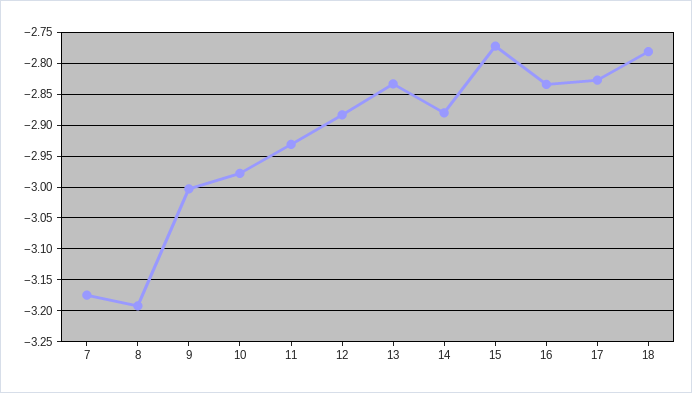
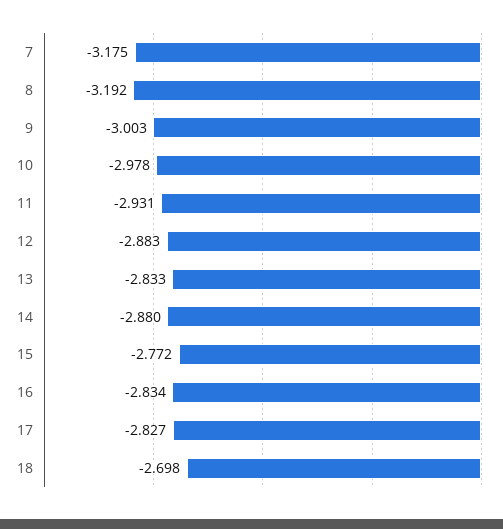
  {
    "7": -3.175,
    "8": -3.192,
    "9": -3.003,
    "10": -2.978,
    "11": -2.931,
    "12": -2.883,
    "13": -2.833,
    "14": -2.88,
    "15": -2.772,
    "16": -2.834,
    "17": -2.827,
-   "18": -2.78
+   "18": -2.698
  }

